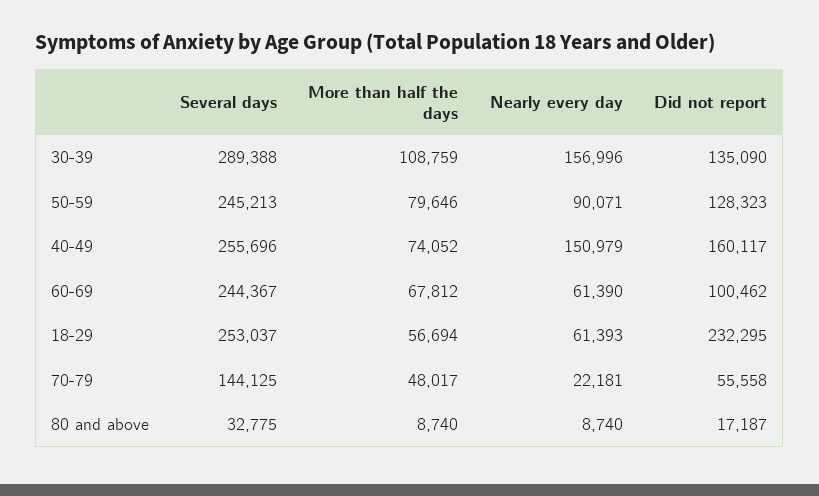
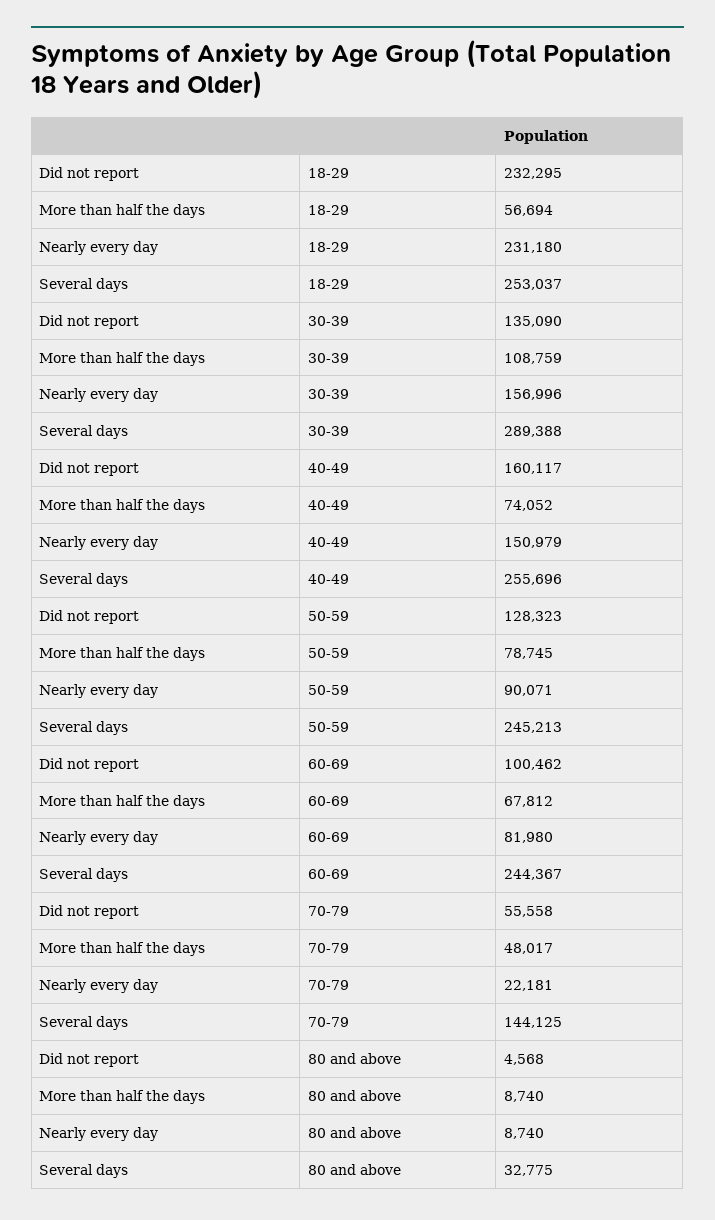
  {
    "Several days": {
      "30-39": 289388,
      "50-59": 245213,
      "40-49": 255696,
      "60-69": 244367,
      "18-29": 253037,
      "70-79": 144125,
      "80 and above": 32775
    },
    "More than half the days": {
      "30-39": 108759,
-     "50-59": 79646,
+     "50-59": 78745,
      "40-49": 74052,
      "60-69": 67812,
      "18-29": 56694,
      "70-79": 48017,
      "80 and above": 8740
    },
    "Nearly every day": {
      "30-39": 156996,
      "50-59": 90071,
      "40-49": 150979,
-     "60-69": 61390,
+     "60-69": 81980,
-     "18-29": 61393,
+     "18-29": 231180,
      "70-79": 22181,
      "80 and above": 8740
    },
    "Did not report": {
      "30-39": 135090,
      "50-59": 128323,
      "40-49": 160117,
      "60-69": 100462,
      "18-29": 232295,
      "70-79": 55558,
-     "80 and above": 17187
+     "80 and above": 4568
    }
  }

